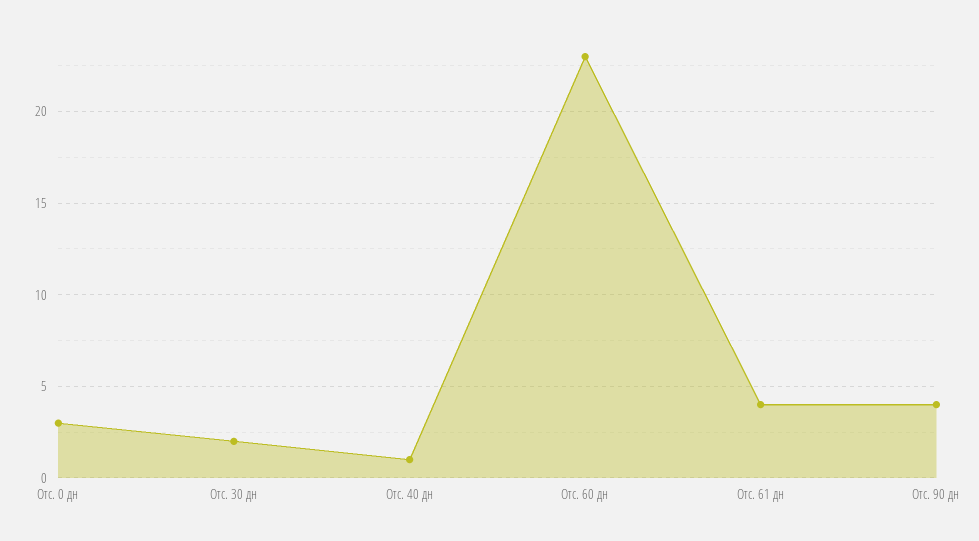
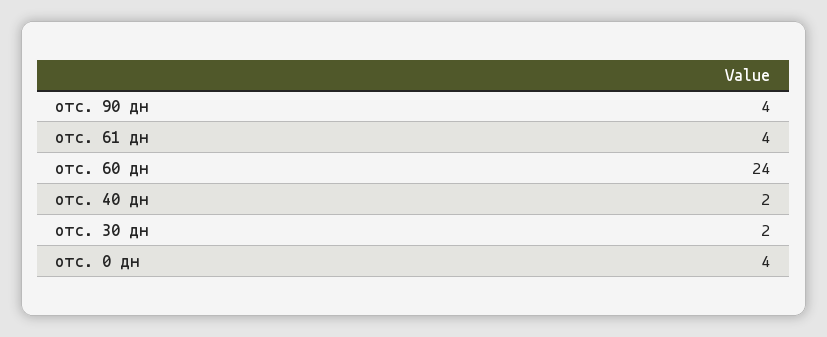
  {
-   "Отс. 0 дн": 3,
+   "Отс. 0 дн": 4,
    "Отс. 30 дн": 2,
-   "Отс. 40 дн": 1,
+   "Отс. 40 дн": 2,
-   "Отс. 60 дн": 23,
+   "Отс. 60 дн": 24,
    "Отс. 61 дн": 4,
    "Отс. 90 дн": 4
  }

